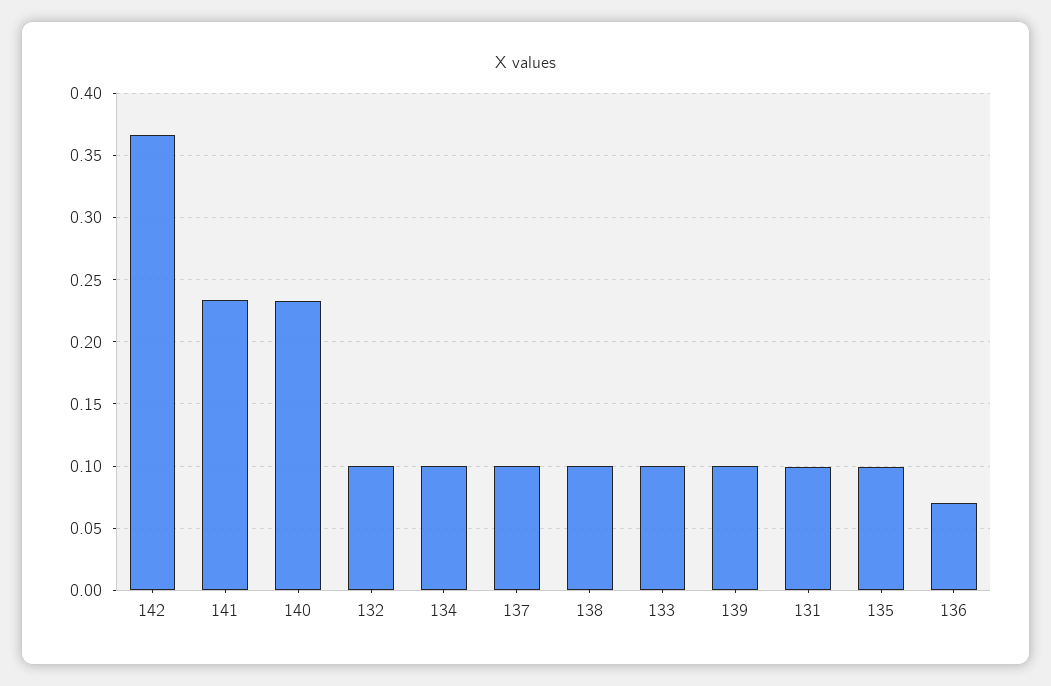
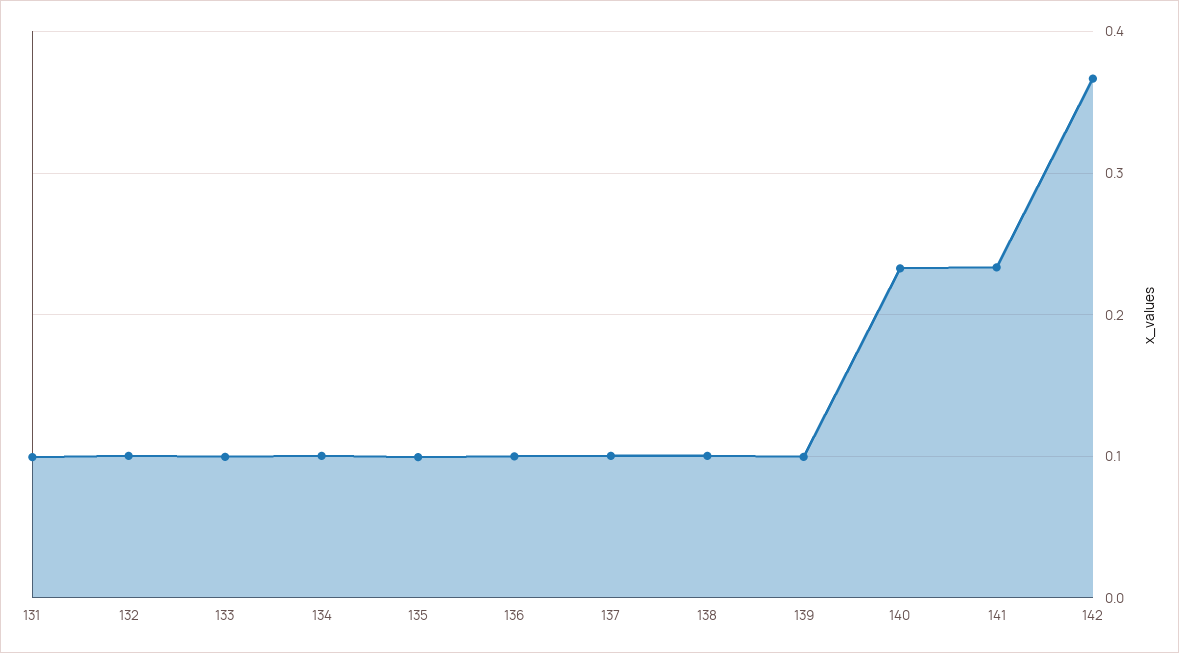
  {
    "142": 0.365,
    "141": 0.235,
    "140": 0.235,
    "132": 0.1,
    "134": 0.1,
    "137": 0.1,
    "138": 0.1,
    "133": 0.1,
    "139": 0.1,
    "131": 0.1,
    "135": 0.1,
-   "136": 0.07
+   "136": 0.1
  }

